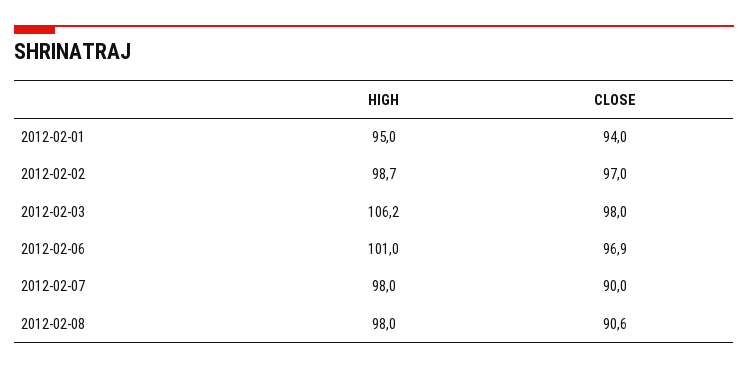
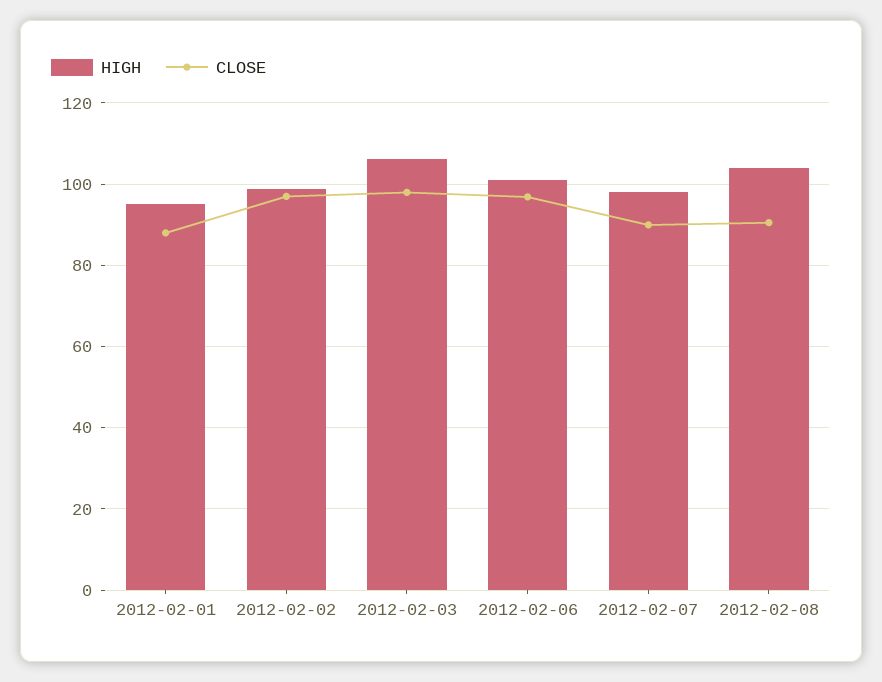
  {
    "HIGH": {
      "2012-02-01": 95,
      "2012-02-02": 98.7,
      "2012-02-03": 106.2,
      "2012-02-06": 101,
      "2012-02-07": 98,
-     "2012-02-08": 98
+     "2012-02-08": 104
    },
    "CLOSE": {
-     "2012-02-01": 94,
+     "2012-02-01": 88,
      "2012-02-02": 97,
      "2012-02-03": 98,
      "2012-02-06": 96.9,
      "2012-02-07": 90,
      "2012-02-08": 90.6
    }
  }

